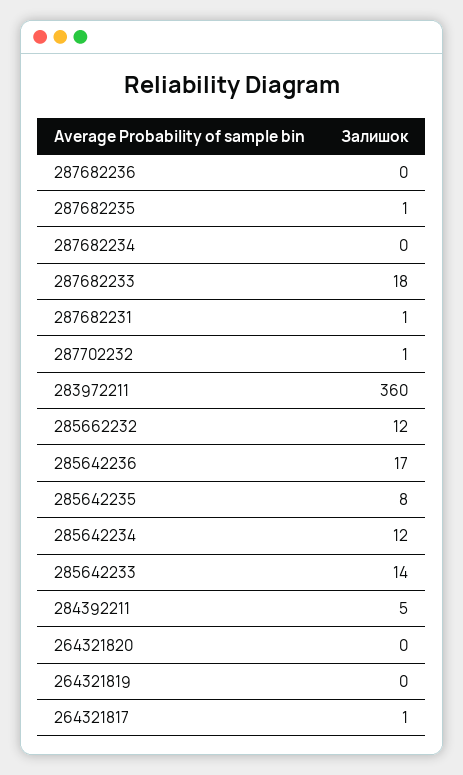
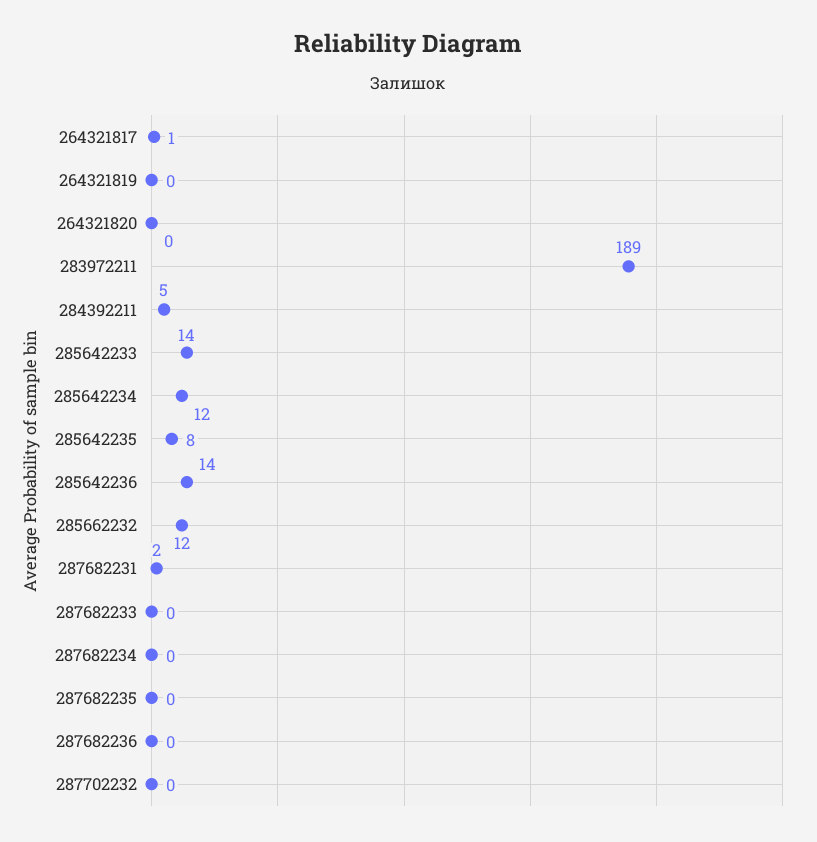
  {
    "287682236": 0,
-   "287682235": 1,
+   "287682235": 0,
    "287682234": 0,
-   "287682233": 18,
+   "287682233": 0,
-   "287682231": 1,
+   "287682231": 2,
-   "287702232": 1,
+   "287702232": 0,
-   "283972211": 360,
+   "283972211": 189,
    "285662232": 12,
-   "285642236": 17,
+   "285642236": 14,
    "285642235": 8,
    "285642234": 12,
    "285642233": 14,
    "284392211": 5,
    "264321820": 0,
    "264321819": 0,
    "264321817": 1
  }

